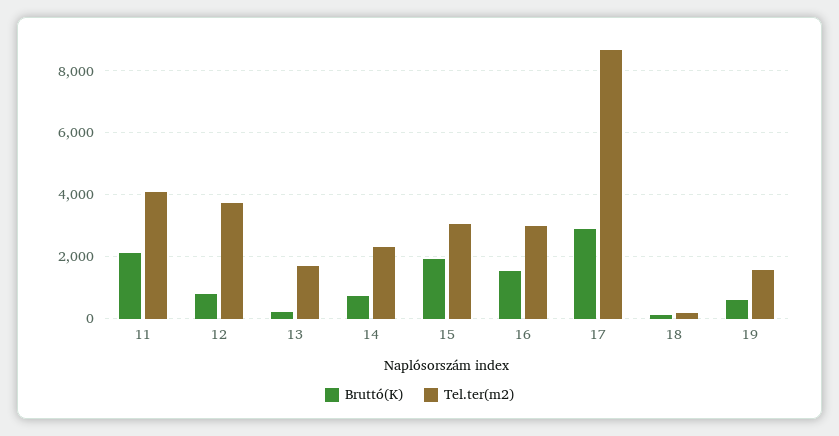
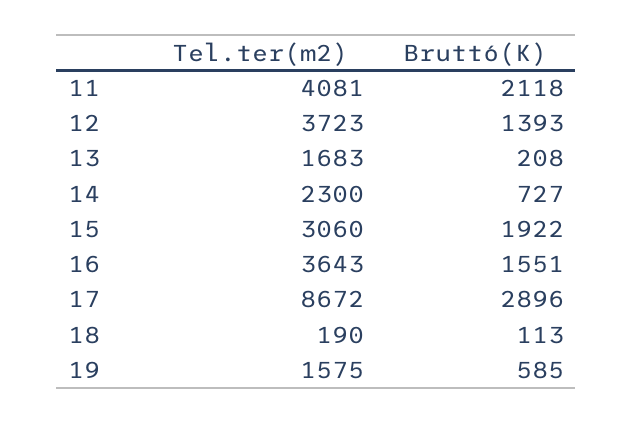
  {
    "Bruttó(K)": {
      "11": 2118,
-     "12": 800,
+     "12": 1393,
      "13": 208,
      "14": 727,
      "15": 1922,
      "16": 1551,
      "17": 2896,
      "18": 113,
      "19": 585
    },
    "Tel.ter(m2)": {
      "11": 4081,
      "12": 3723,
      "13": 1683,
      "14": 2300,
      "15": 3060,
-     "16": 3000,
+     "16": 3643,
      "17": 8672,
      "18": 190,
      "19": 1575
    }
  }

